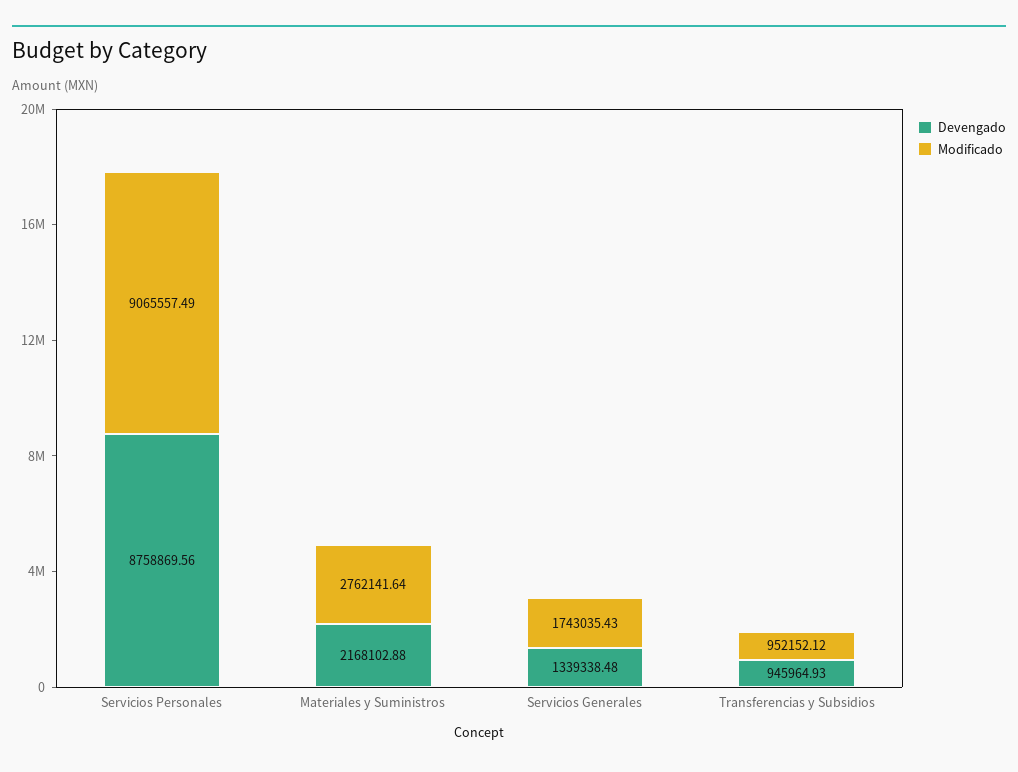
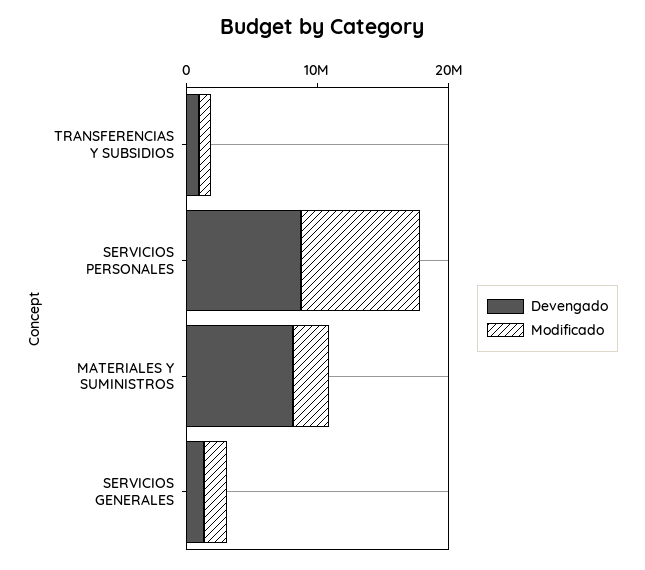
  {
    "Devengado": {
      "Servicios Personales": 8758869.56,
-     "Materiales y Suministros": 2168102.88,
+     "Materiales y Suministros": 8000000,
      "Servicios Generales": 1339338.48,
      "Transferencias y Subsidios": 945964.93
    },
    "Modificado": {
      "Servicios Personales": 9065557.49,
      "Materiales y Suministros": 2762141.64,
      "Servicios Generales": 1743035.43,
      "Transferencias y Subsidios": 952152.12
    }
  }

